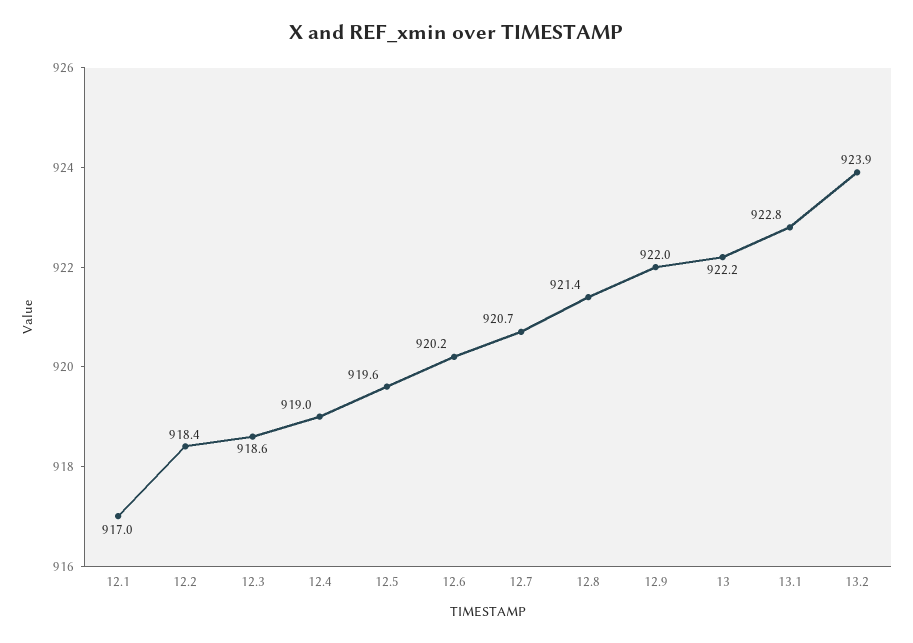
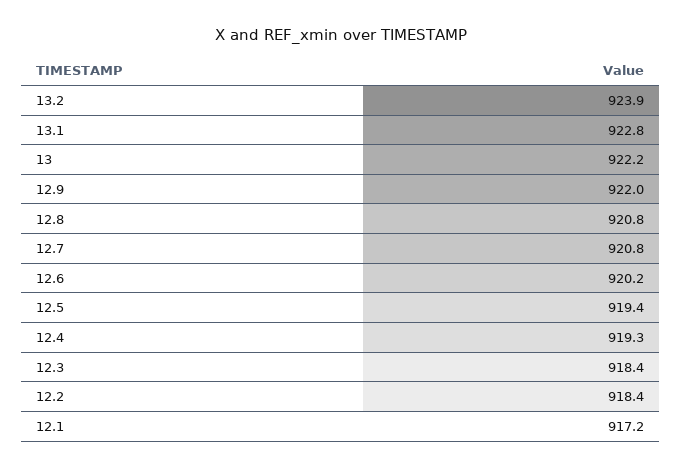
  {
-   "12.1": 917,
+   "12.1": 917.2,
    "12.2": 918.4,
-   "12.3": 918.6,
+   "12.3": 918.4,
-   "12.4": 919,
+   "12.4": 919.3,
-   "12.5": 919.6,
+   "12.5": 919.4,
    "12.6": 920.2,
-   "12.7": 920.7,
+   "12.7": 920.8,
-   "12.8": 921.4,
+   "12.8": 920.8,
    "12.9": 922,
    "13": 922.2,
    "13.1": 922.8,
    "13.2": 923.9
  }

